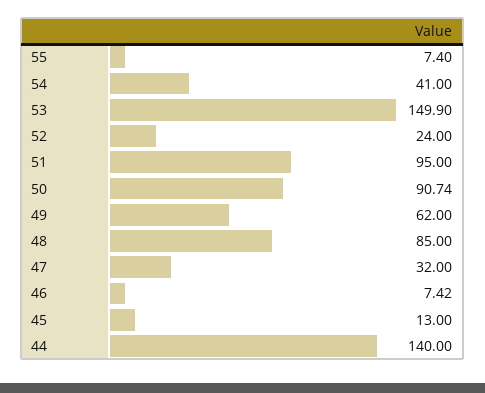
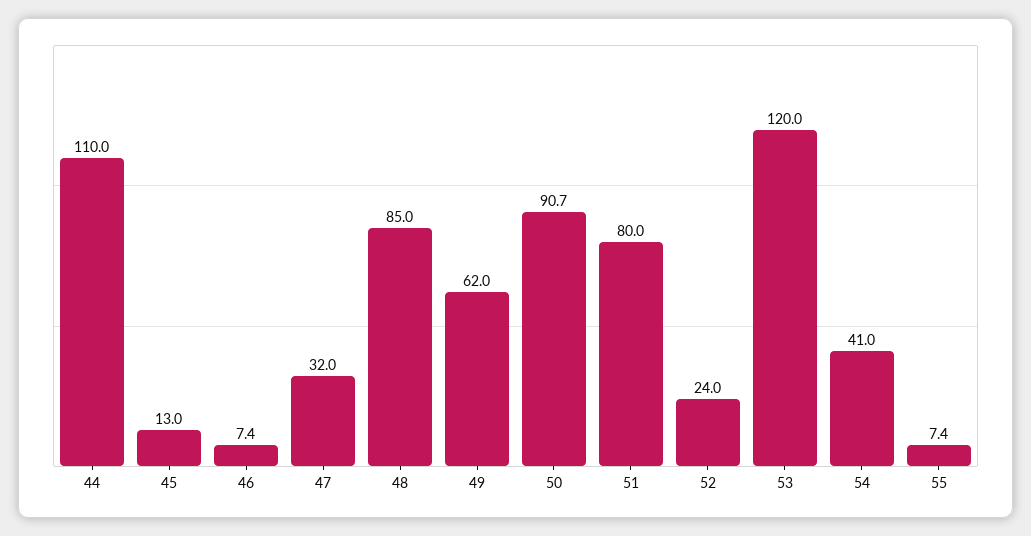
  {
    "55": 7.4,
    "54": 41,
-   "53": 149.9,
+   "53": 120,
    "52": 24,
-   "51": 95,
+   "51": 80,
    "50": 90.74,
    "49": 62,
    "48": 85,
    "47": 32,
    "46": 7.42,
    "45": 13,
-   "44": 140
+   "44": 110
  }

